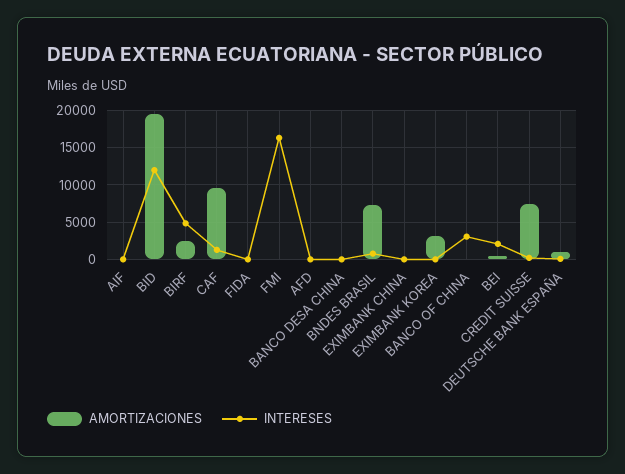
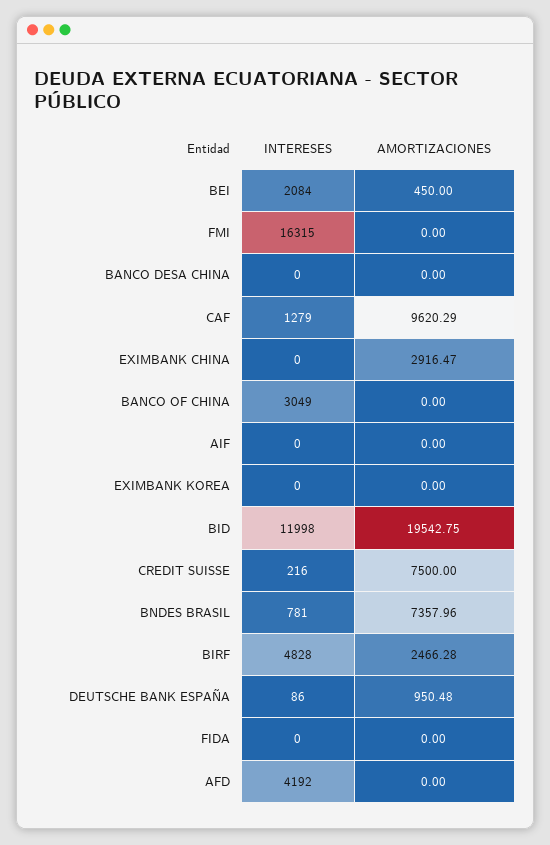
  {
    "AMORTIZACIONES": {
      "AIF": 0,
      "BID": 19542.75,
      "BIRF": 2466.28,
      "CAF": 9620.29,
      "FIDA": 0,
      "FMI": 0,
      "AFD": 0,
      "BANCO DESA CHINA": 0,
      "BNDES BRASIL": 7357.96,
-     "EXIMBANK CHINA": 0,
+     "EXIMBANK CHINA": 2916.47,
-     "EXIMBANK KOREA": 3000,
+     "EXIMBANK KOREA": 0,
      "BANCO OF CHINA": 0,
      "BEI": 450,
      "CREDIT SUISSE": 7500,
      "DEUTSCHE BANK ESPAÑA": 950.48
    },
    "INTERESES": {
      "AIF": 0,
      "BID": 11998,
      "BIRF": 4828,
      "CAF": 1279,
      "FIDA": 0,
      "FMI": 16315,
-     "AFD": 0,
+     "AFD": 4192,
      "BANCO DESA CHINA": 0,
      "BNDES BRASIL": 781,
      "EXIMBANK CHINA": 0,
      "EXIMBANK KOREA": 0,
      "BANCO OF CHINA": 3049,
      "BEI": 2084,
      "CREDIT SUISSE": 216,
      "DEUTSCHE BANK ESPAÑA": 86
    }
  }

